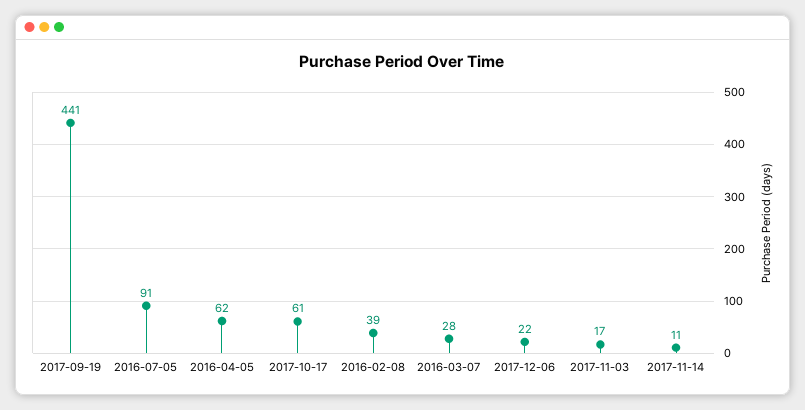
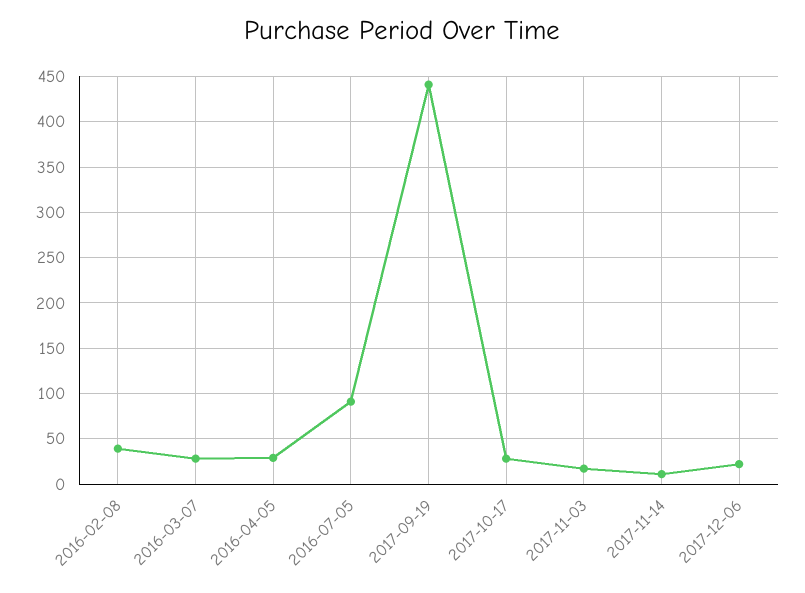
  {
    "2017-09-19": 441,
    "2016-07-05": 91,
-   "2016-04-05": 62,
+   "2016-04-05": 30,
-   "2017-10-17": 61,
+   "2017-10-17": 30,
    "2016-02-08": 39,
    "2016-03-07": 28,
    "2017-12-06": 22,
    "2017-11-03": 17,
    "2017-11-14": 11
  }

